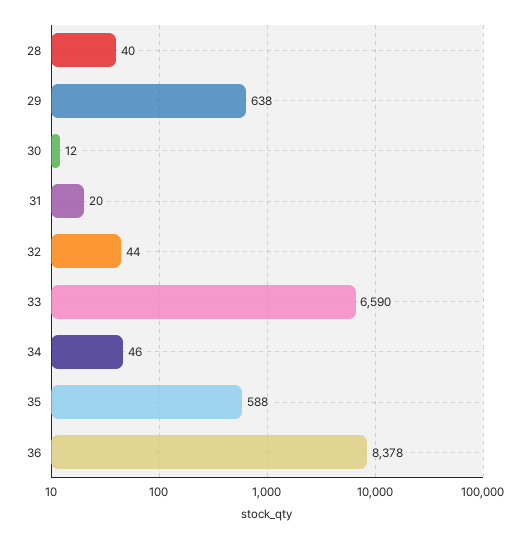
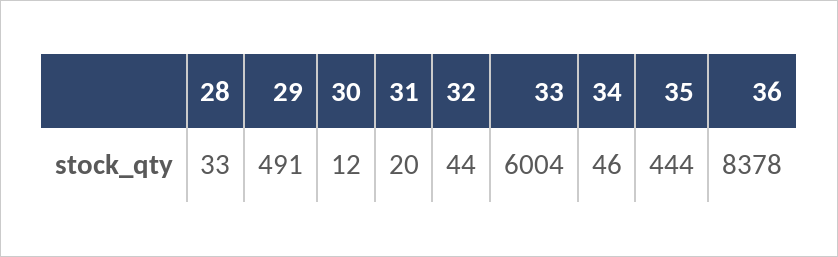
  {
-   "28": 40,
+   "28": 33,
-   "29": 638,
+   "29": 491,
    "30": 12,
    "31": 20,
    "32": 44,
-   "33": 6590,
+   "33": 6004,
    "34": 46,
-   "35": 588,
+   "35": 444,
    "36": 8378
  }

